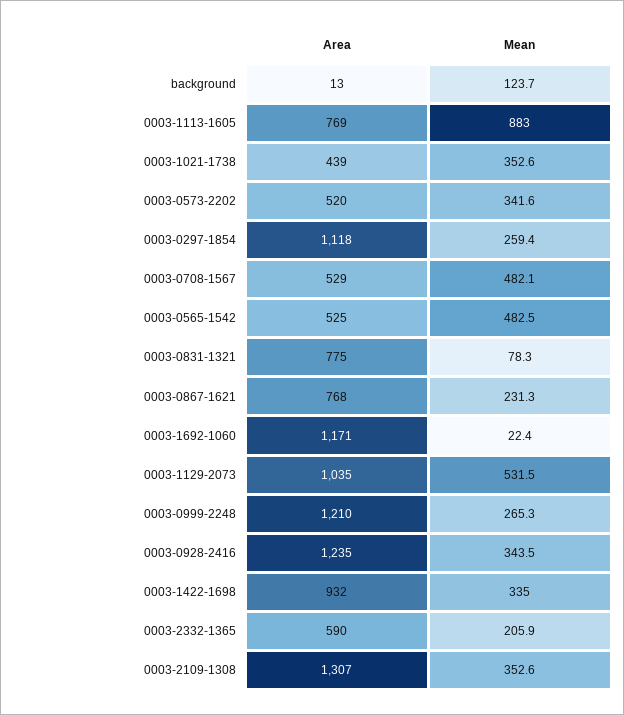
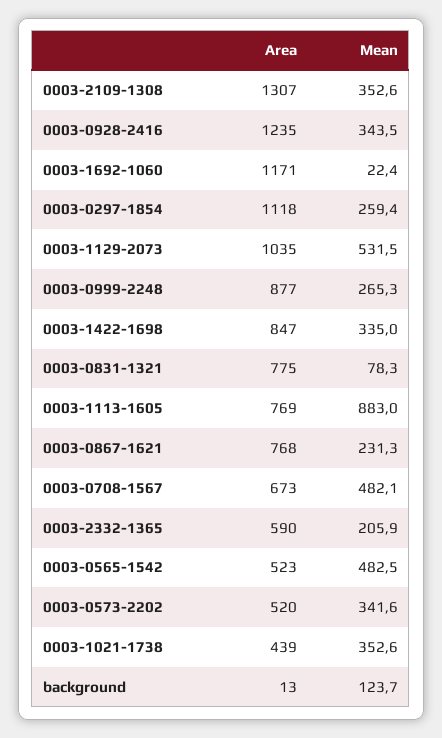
  {
    "Area": {
      "background": 13,
      "0003-1113-1605": 769,
      "0003-1021-1738": 439,
      "0003-0573-2202": 520,
      "0003-0297-1854": 1118,
-     "0003-0708-1567": 529,
+     "0003-0708-1567": 673,
-     "0003-0565-1542": 525,
+     "0003-0565-1542": 523,
      "0003-0831-1321": 775,
      "0003-0867-1621": 768,
      "0003-1692-1060": 1171,
      "0003-1129-2073": 1035,
-     "0003-0999-2248": 1210,
+     "0003-0999-2248": 877,
      "0003-0928-2416": 1235,
-     "0003-1422-1698": 932,
+     "0003-1422-1698": 847,
      "0003-2332-1365": 590,
      "0003-2109-1308": 1307
    },
    "Mean": {
      "background": 123.7,
      "0003-1113-1605": 883,
      "0003-1021-1738": 352.6,
      "0003-0573-2202": 341.6,
      "0003-0297-1854": 259.4,
      "0003-0708-1567": 482.1,
      "0003-0565-1542": 482.5,
      "0003-0831-1321": 78.3,
      "0003-0867-1621": 231.3,
      "0003-1692-1060": 22.4,
      "0003-1129-2073": 531.5,
      "0003-0999-2248": 265.3,
      "0003-0928-2416": 343.5,
      "0003-1422-1698": 335,
      "0003-2332-1365": 205.9,
      "0003-2109-1308": 352.6
    }
  }

